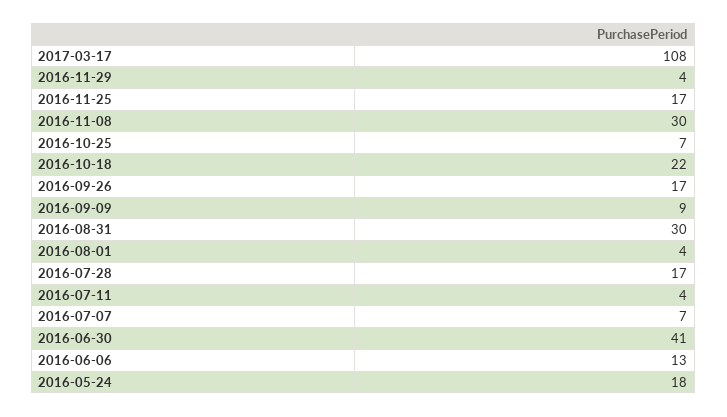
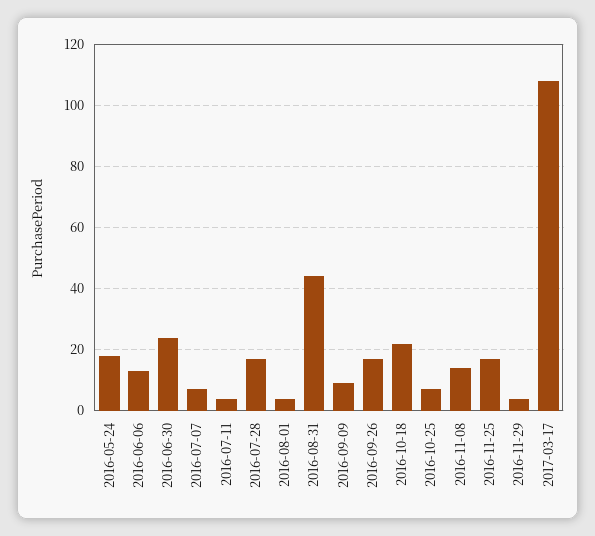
  {
    "2017-03-17": 108,
    "2016-11-29": 4,
    "2016-11-25": 17,
-   "2016-11-08": 30,
+   "2016-11-08": 15,
    "2016-10-25": 7,
    "2016-10-18": 22,
    "2016-09-26": 17,
    "2016-09-09": 9,
-   "2016-08-31": 30,
+   "2016-08-31": 45,
    "2016-08-01": 4,
    "2016-07-28": 17,
    "2016-07-11": 4,
    "2016-07-07": 7,
-   "2016-06-30": 41,
+   "2016-06-30": 25,
    "2016-06-06": 13,
    "2016-05-24": 18
  }

